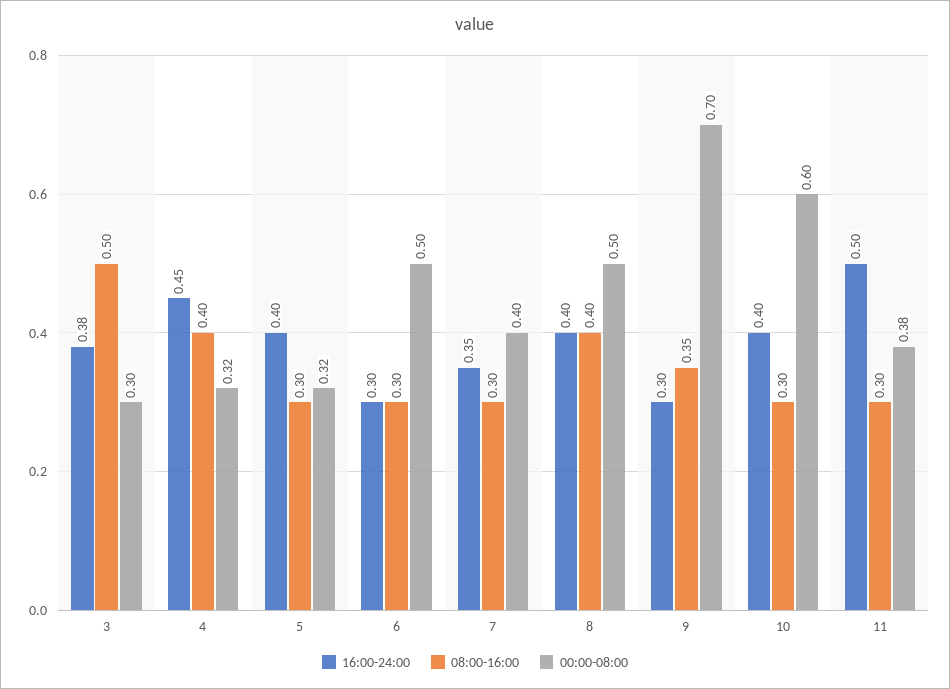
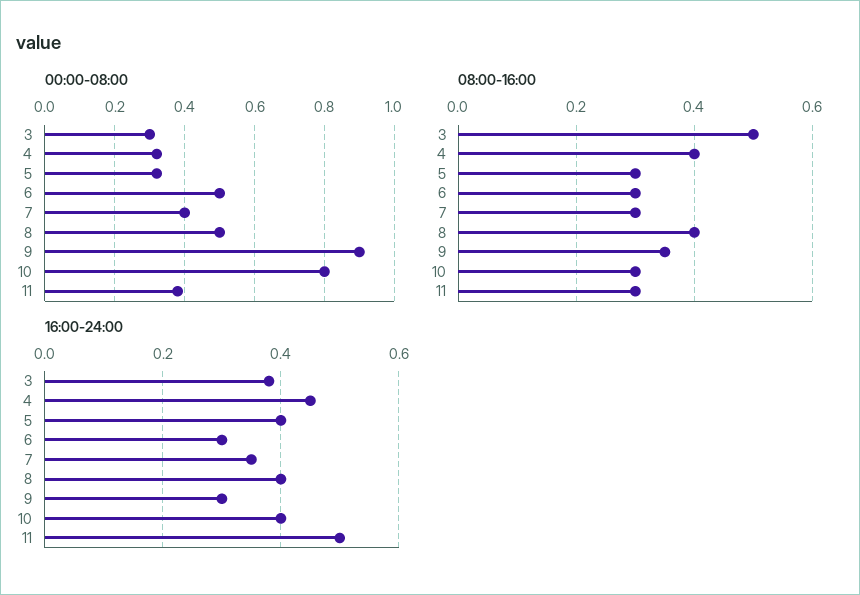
  {
    "16:00-24:00": {
      "3": 0.38,
      "4": 0.45,
      "5": 0.4,
      "6": 0.3,
      "7": 0.35,
      "8": 0.4,
      "9": 0.3,
      "10": 0.4,
      "11": 0.5
    },
    "08:00-16:00": {
      "3": 0.5,
      "4": 0.4,
      "5": 0.3,
      "6": 0.3,
      "7": 0.3,
      "8": 0.4,
      "9": 0.35,
      "10": 0.3,
      "11": 0.3
    },
    "00:00-08:00": {
      "3": 0.3,
      "4": 0.32,
      "5": 0.32,
      "6": 0.5,
      "7": 0.4,
      "8": 0.5,
-     "9": 0.7,
+     "9": 0.9,
-     "10": 0.6,
+     "10": 0.8,
      "11": 0.38
    }
  }

